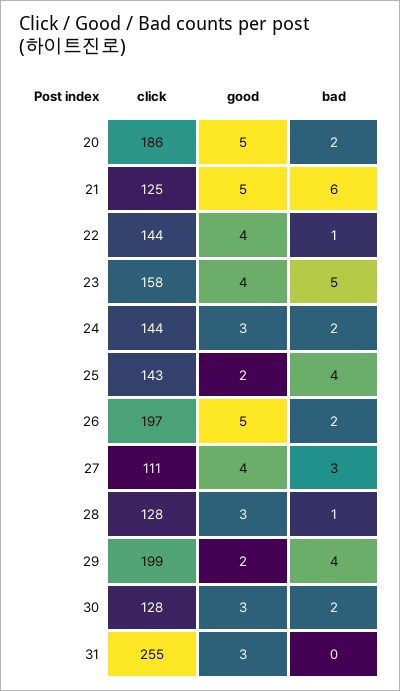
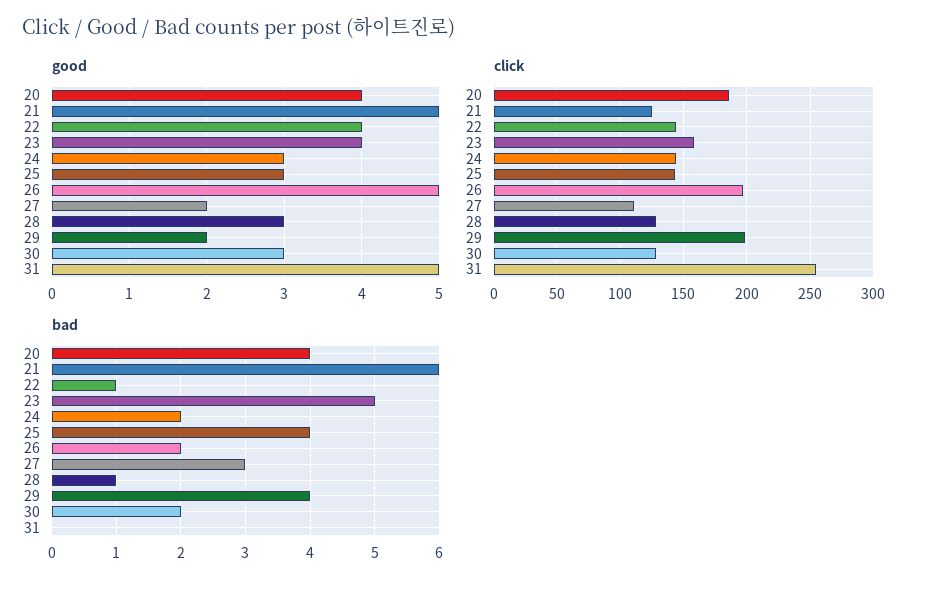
  {
    "click": {
      "20": 186,
      "21": 125,
      "22": 144,
      "23": 158,
      "24": 144,
      "25": 143,
      "26": 197,
      "27": 111,
      "28": 128,
      "29": 199,
      "30": 128,
      "31": 255
    },
    "good": {
-     "20": 5,
+     "20": 4,
      "21": 5,
      "22": 4,
      "23": 4,
      "24": 3,
-     "25": 2,
+     "25": 3,
      "26": 5,
-     "27": 4,
+     "27": 2,
      "28": 3,
      "29": 2,
      "30": 3,
-     "31": 3
+     "31": 5
    },
    "bad": {
-     "20": 2,
+     "20": 4,
      "21": 6,
      "22": 1,
      "23": 5,
      "24": 2,
      "25": 4,
      "26": 2,
      "27": 3,
      "28": 1,
      "29": 4,
      "30": 2,
      "31": 0
    }
  }

